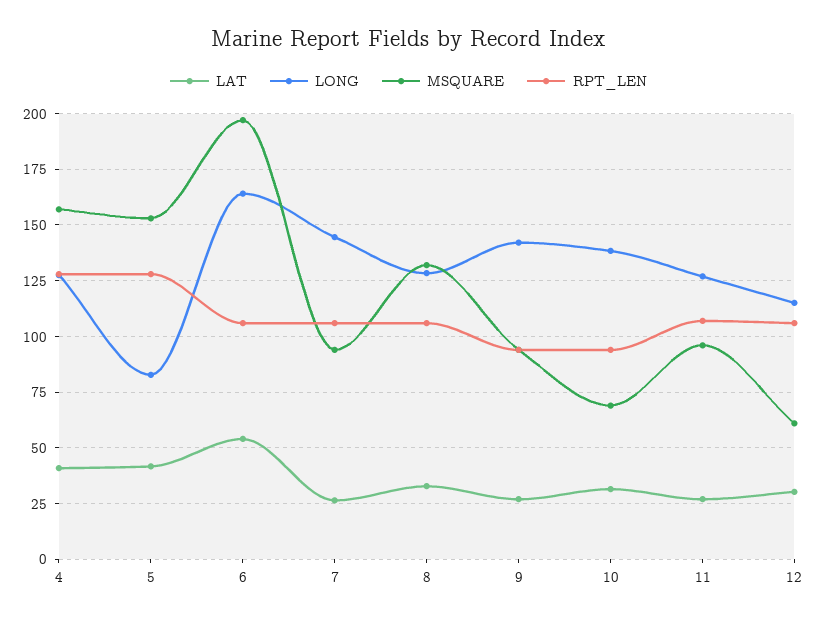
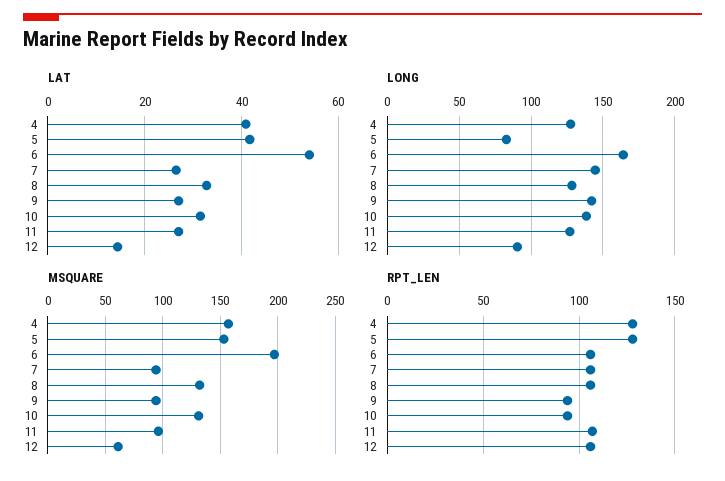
  {
    "LAT": {
      "4": 40,
      "5": 42,
      "6": 54,
      "7": 26,
      "8": 32,
      "9": 28,
      "10": 32,
      "11": 28,
-     "12": 30
+     "12": 14
    },
    "LONG": {
      "4": 130,
      "5": 85,
      "6": 165,
      "7": 145,
      "8": 130,
      "9": 140,
      "10": 140,
      "11": 125,
-     "12": 115
+     "12": 90
    },
    "MSQUARE": {
      "4": 155,
      "5": 155,
      "6": 195,
      "7": 95,
      "8": 130,
      "9": 95,
-     "10": 70,
+     "10": 130,
      "11": 95,
      "12": 60
    },
    "RPT_LEN": {
      "4": 130,
      "5": 130,
      "6": 105,
      "7": 105,
      "8": 105,
      "9": 95,
      "10": 95,
      "11": 105,
      "12": 105
    }
  }

